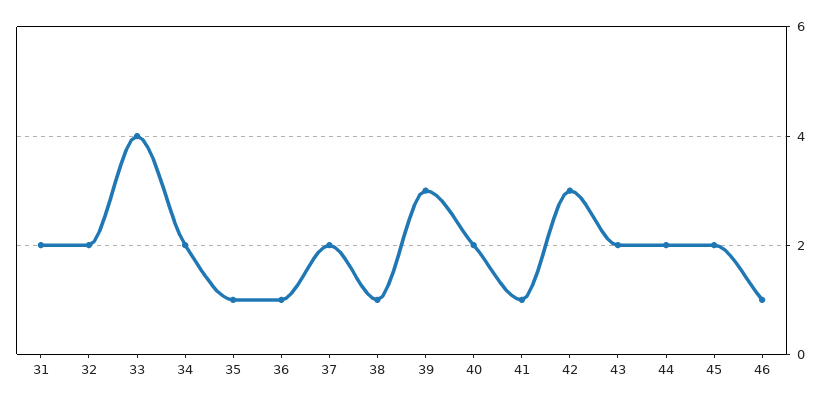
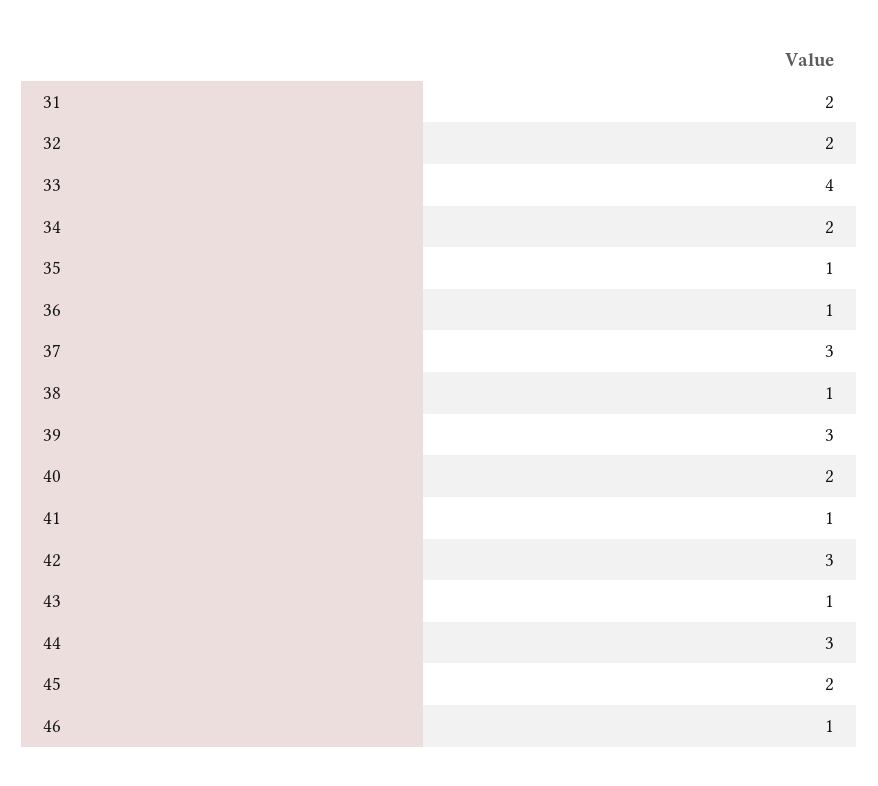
  {
    "31": 2,
    "32": 2,
    "33": 4,
    "34": 2,
    "35": 1,
    "36": 1,
-   "37": 2,
+   "37": 3,
    "38": 1,
    "39": 3,
    "40": 2,
    "41": 1,
    "42": 3,
-   "43": 2,
+   "43": 1,
-   "44": 2,
+   "44": 3,
    "45": 2,
    "46": 1
  }

